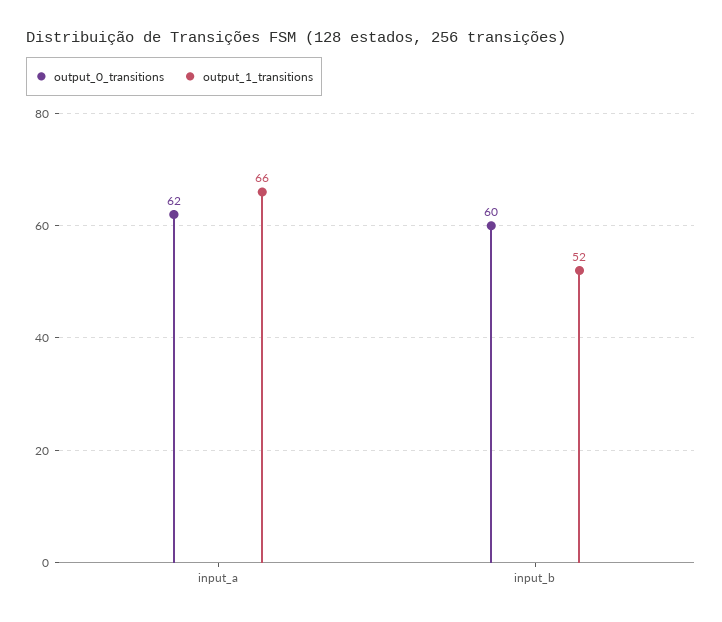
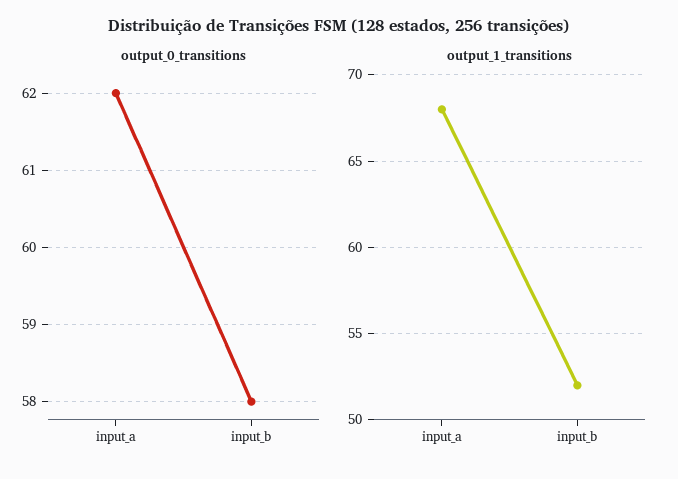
  {
    "output_0_transitions": {
      "input_a": 62,
-     "input_b": 60
+     "input_b": 58
    },
    "output_1_transitions": {
-     "input_a": 66,
+     "input_a": 68,
      "input_b": 52
    }
  }

